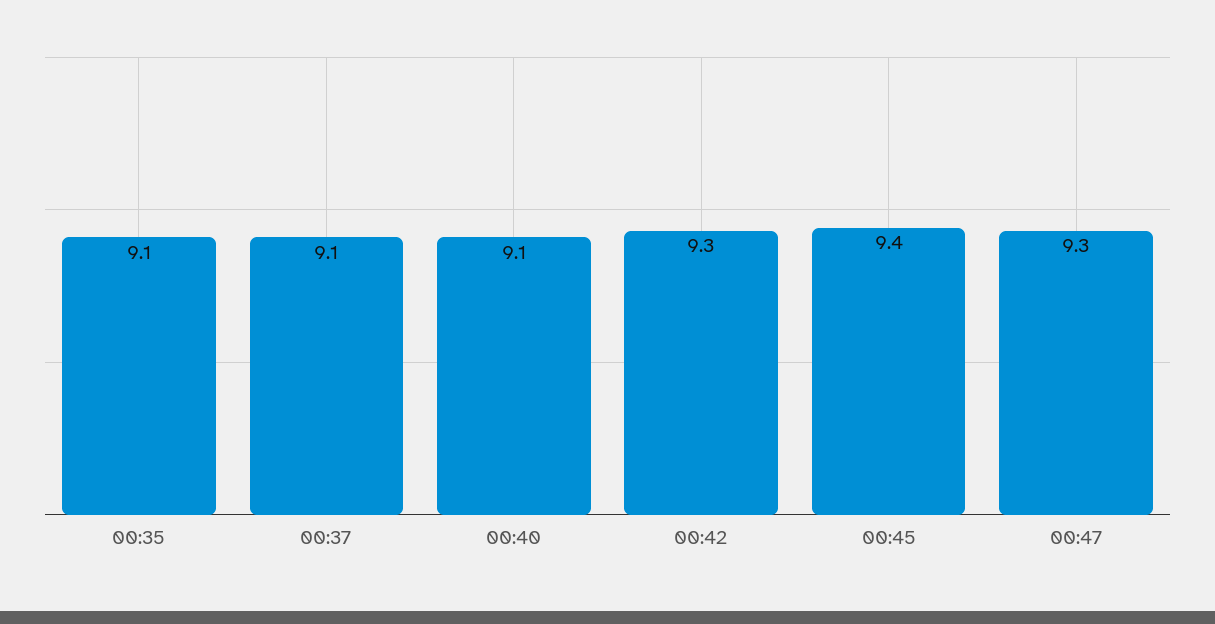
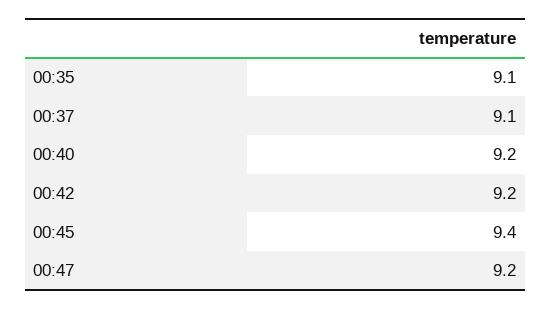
  {
    "00:35": 9.1,
    "00:37": 9.1,
-   "00:40": 9.1,
+   "00:40": 9.2,
-   "00:42": 9.3,
+   "00:42": 9.2,
    "00:45": 9.4,
-   "00:47": 9.3
+   "00:47": 9.2
  }

